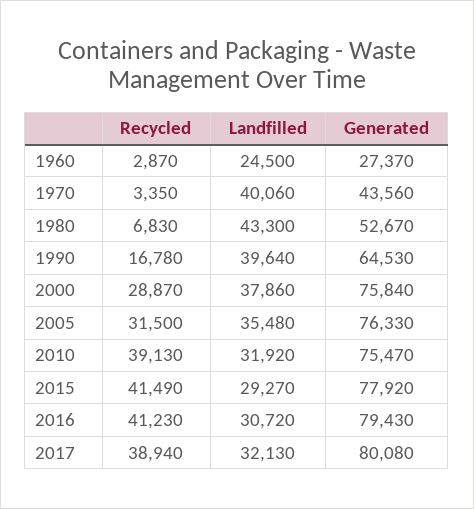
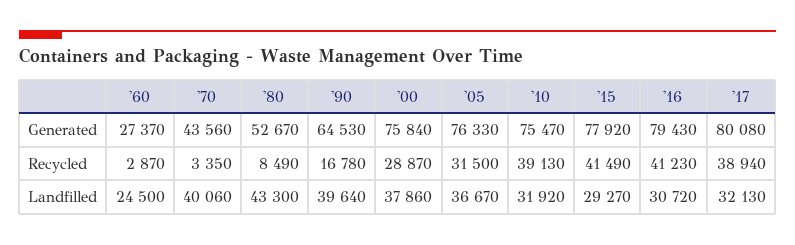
  {
    "Recycled": {
      "1960": 2870,
      "1970": 3350,
-     "1980": 6830,
+     "1980": 8490,
      "1990": 16780,
      "2000": 28870,
      "2005": 31500,
      "2010": 39130,
      "2015": 41490,
      "2016": 41230,
      "2017": 38940
    },
    "Landfilled": {
      "1960": 24500,
      "1970": 40060,
      "1980": 43300,
      "1990": 39640,
      "2000": 37860,
-     "2005": 35480,
+     "2005": 36670,
      "2010": 31920,
      "2015": 29270,
      "2016": 30720,
      "2017": 32130
    },
    "Generated": {
      "1960": 27370,
      "1970": 43560,
      "1980": 52670,
      "1990": 64530,
      "2000": 75840,
      "2005": 76330,
      "2010": 75470,
      "2015": 77920,
      "2016": 79430,
      "2017": 80080
    }
  }

